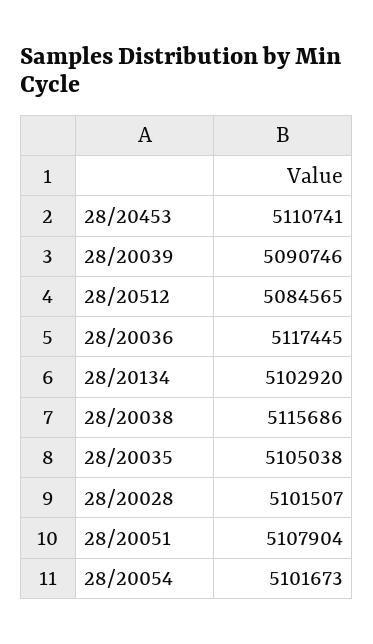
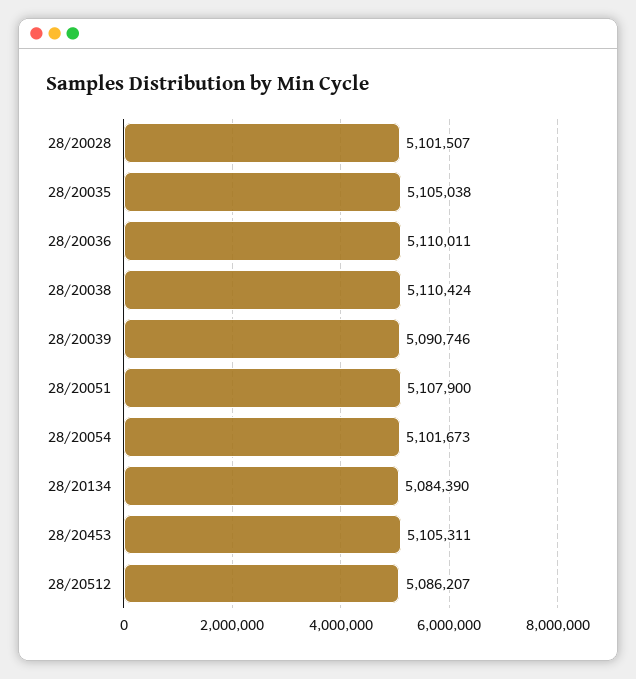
  {
-   "28/20453": 5110741,
+   "28/20453": 5105311,
    "28/20039": 5090746,
-   "28/20512": 5084565,
+   "28/20512": 5086207,
-   "28/20036": 5117445,
+   "28/20036": 5110011,
-   "28/20134": 5102920,
+   "28/20134": 5084390,
-   "28/20038": 5115686,
+   "28/20038": 5110424,
    "28/20035": 5105038,
    "28/20028": 5101507,
-   "28/20051": 5107904,
+   "28/20051": 5107900,
    "28/20054": 5101673
  }

